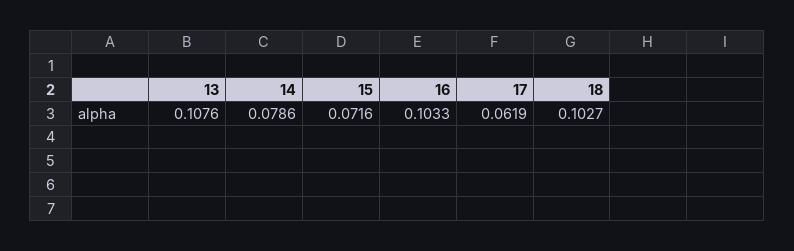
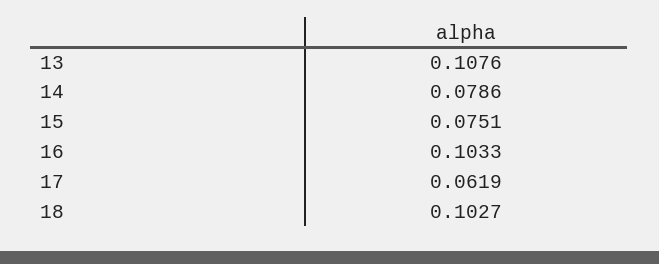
  {
    "13": 0.1076,
    "14": 0.0786,
-   "15": 0.0716,
+   "15": 0.0751,
    "16": 0.1033,
    "17": 0.0619,
    "18": 0.1027
  }

